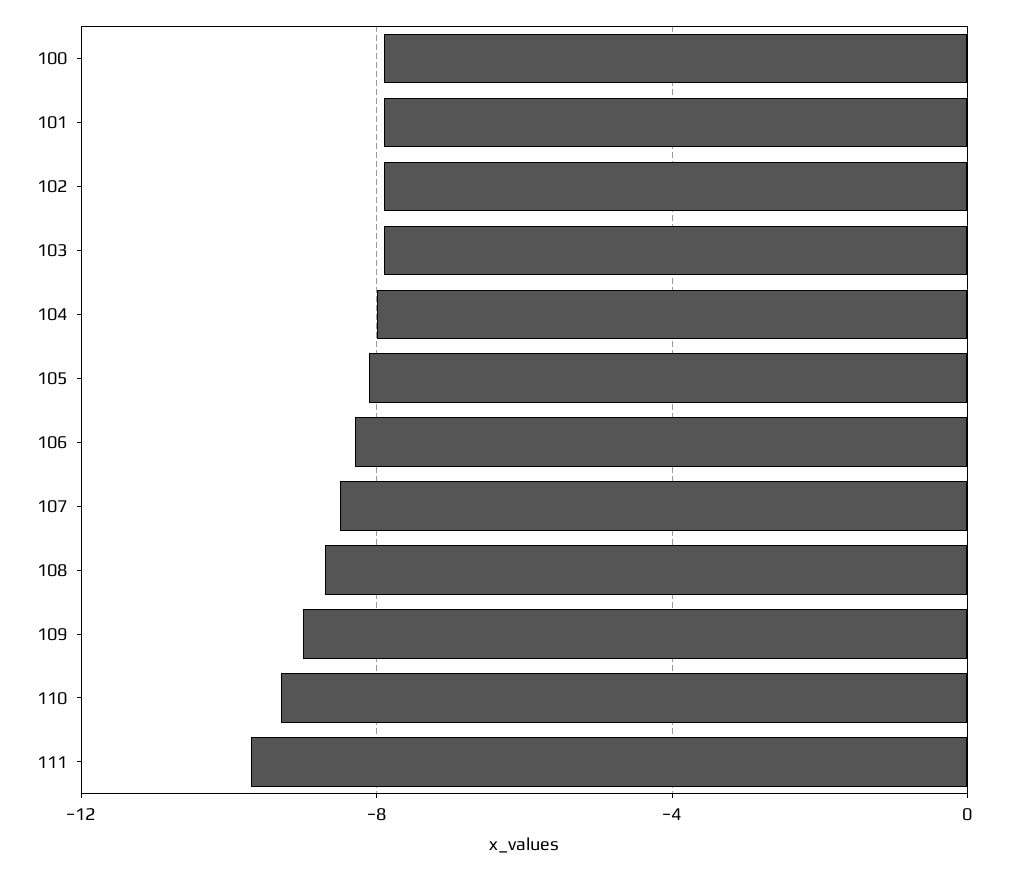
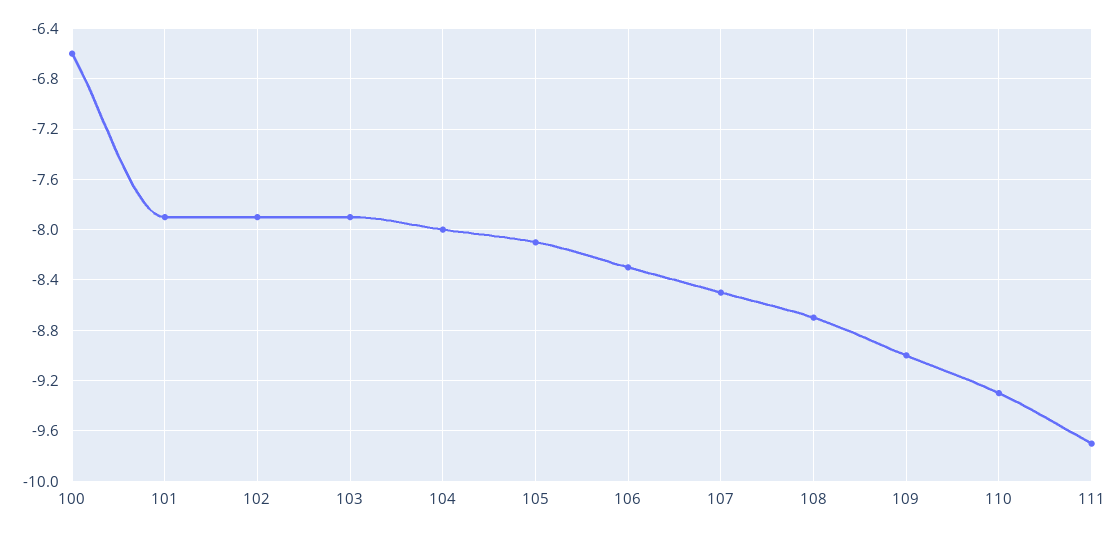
  {
-   "100": -8,
+   "100": -6.6,
    "101": -7.9,
    "102": -7.9,
    "103": -7.9,
    "104": -8,
    "105": -8.1,
    "106": -8.3,
    "107": -8.5,
    "108": -8.7,
    "109": -9,
    "110": -9.3,
    "111": -9.7
  }

